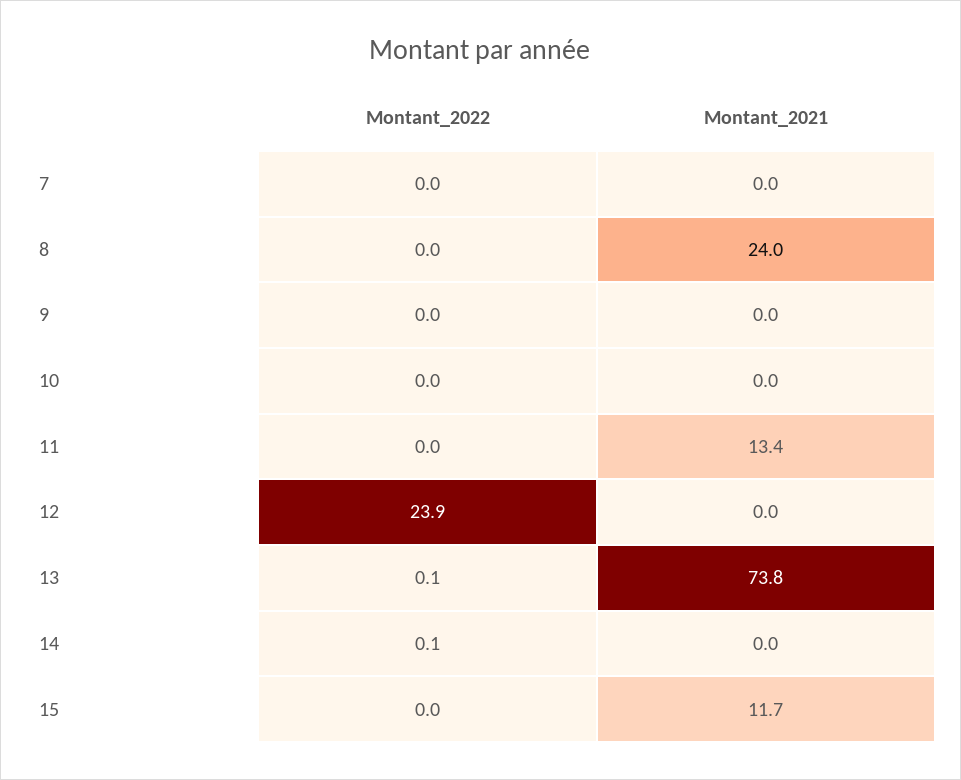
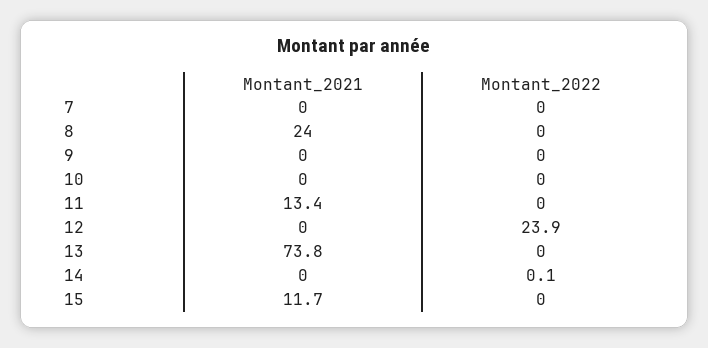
  {
    "Montant_2022": {
      "7": 0,
      "8": 0,
      "9": 0,
      "10": 0,
      "11": 0,
      "12": 23.9,
-     "13": 0.1,
+     "13": 0,
      "14": 0.1,
      "15": 0
    },
    "Montant_2021": {
      "7": 0,
      "8": 24,
      "9": 0,
      "10": 0,
      "11": 13.4,
      "12": 0,
      "13": 73.8,
      "14": 0,
      "15": 11.7
    }
  }

